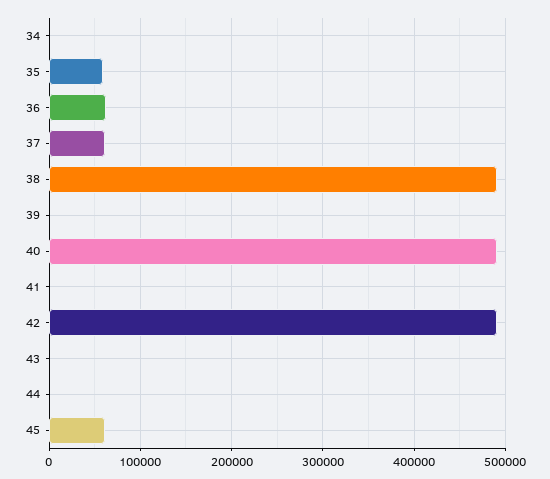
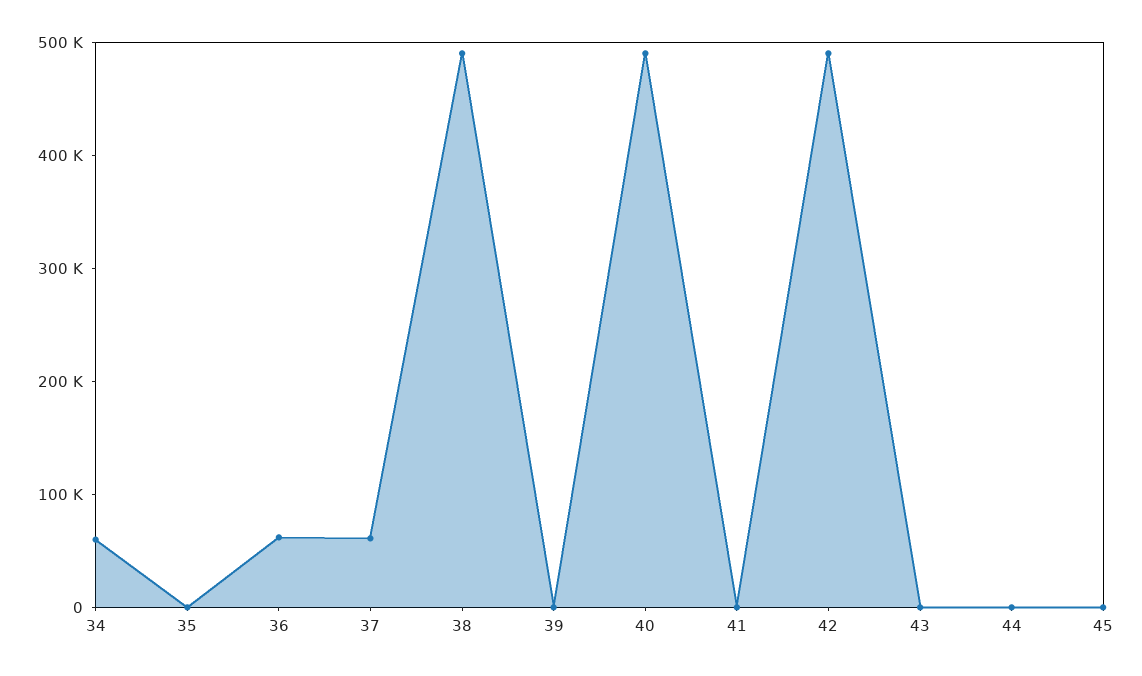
  {
-   "34": 0,
+   "34": 60000,
-   "35": 60000,
+   "35": 0,
    "36": 60000,
    "37": 60000,
    "38": 490000,
    "39": 0,
    "40": 490000,
    "41": 0,
    "42": 490000,
    "43": 0,
    "44": 0,
-   "45": 60000
+   "45": 0
  }

